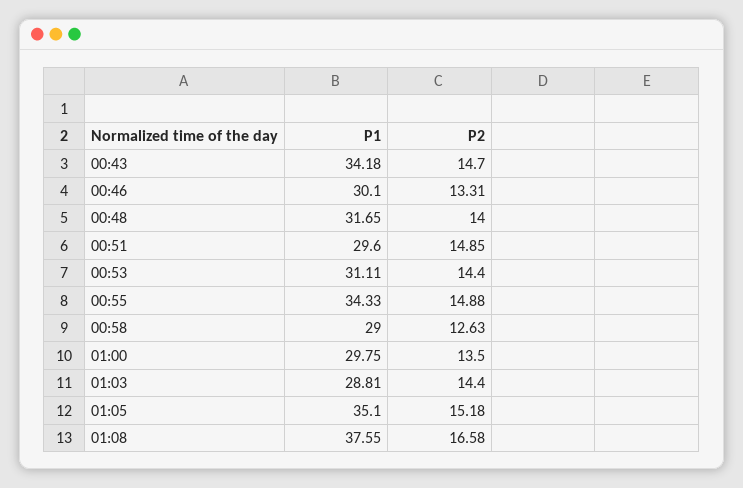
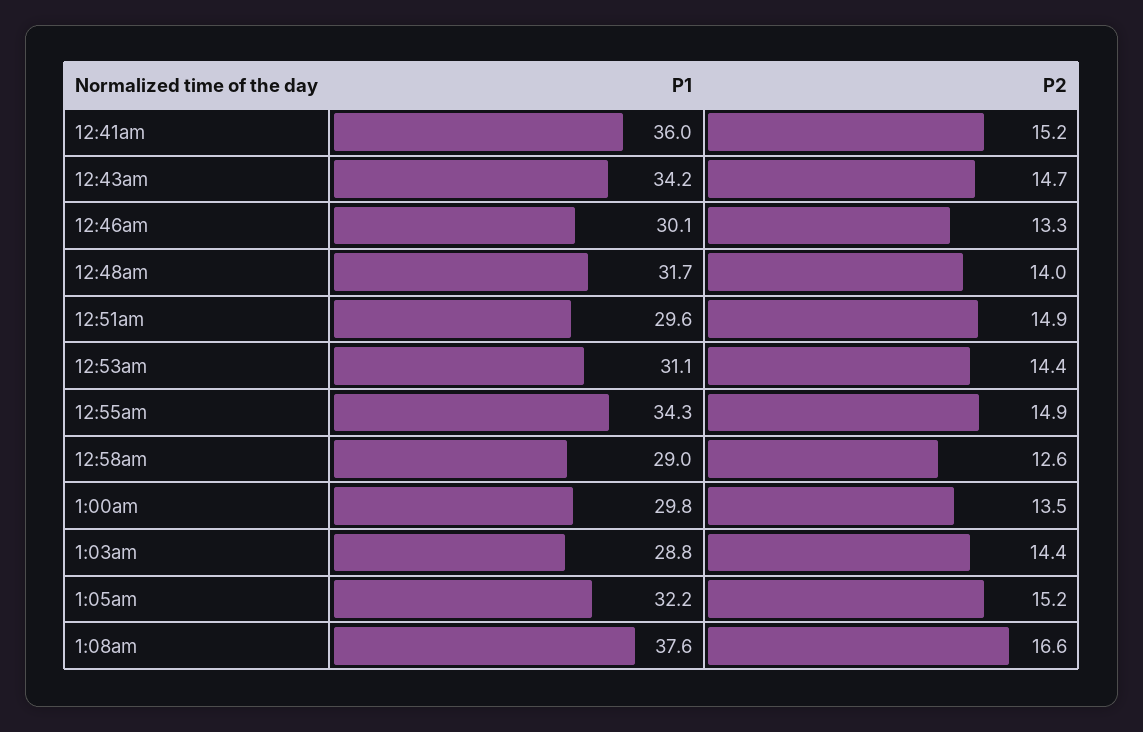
  {
    "P1": {
      "00:43": 34.18,
      "00:46": 30.1,
      "00:48": 31.65,
      "00:51": 29.6,
      "00:53": 31.11,
      "00:55": 34.33,
      "00:58": 29,
      "01:00": 29.75,
      "01:03": 28.81,
-     "01:05": 35.1,
+     "01:05": 32.2,
-     "01:08": 37.55
+     "01:08": 37.55,
+     "12:41am": 36
    },
    "P2": {
      "00:43": 14.7,
      "00:46": 13.31,
      "00:48": 14,
      "00:51": 14.85,
      "00:53": 14.4,
      "00:55": 14.88,
      "00:58": 12.63,
      "01:00": 13.5,
      "01:03": 14.4,
      "01:05": 15.18,
-     "01:08": 16.58
+     "01:08": 16.58,
+     "12:41am": 15.2
    }
  }

